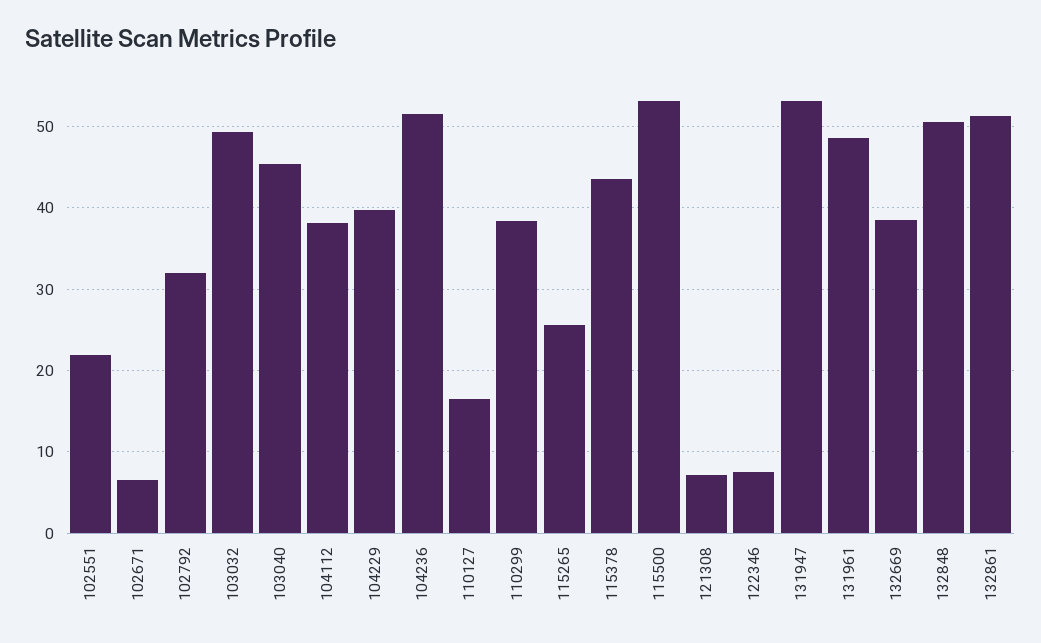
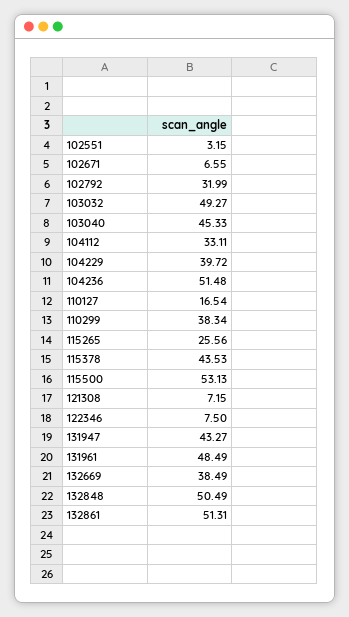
  {
-   "102551": 22,
+   "102551": 3.15,
    "102671": 6.55,
    "102792": 31.99,
    "103032": 49.27,
    "103040": 45.33,
-   "104112": 38,
+   "104112": 33.11,
    "104229": 39.72,
    "104236": 51.48,
    "110127": 16.54,
    "110299": 38.34,
    "115265": 25.56,
    "115378": 43.53,
    "115500": 53.13,
    "121308": 7.15,
    "122346": 7.5,
-   "131947": 53,
+   "131947": 43.27,
    "131961": 48.49,
    "132669": 38.49,
    "132848": 50.49,
    "132861": 51.31
  }

